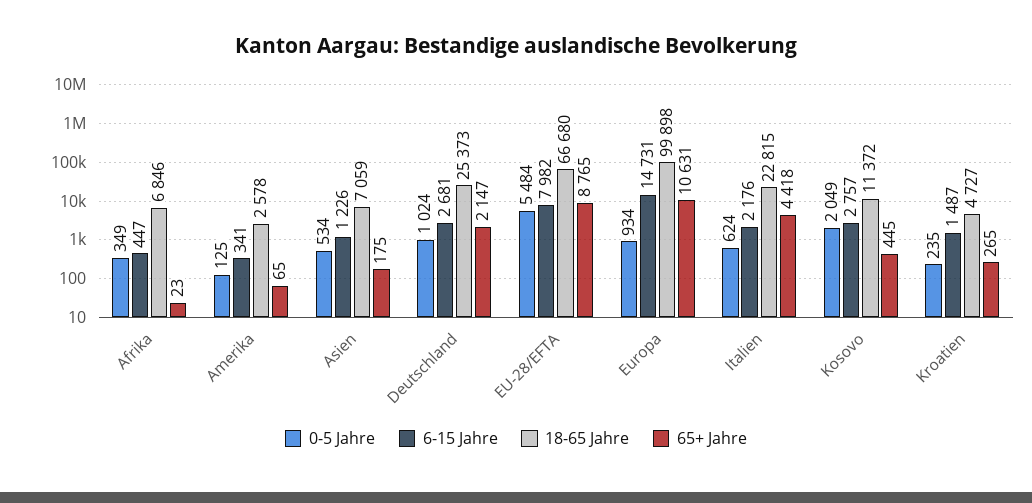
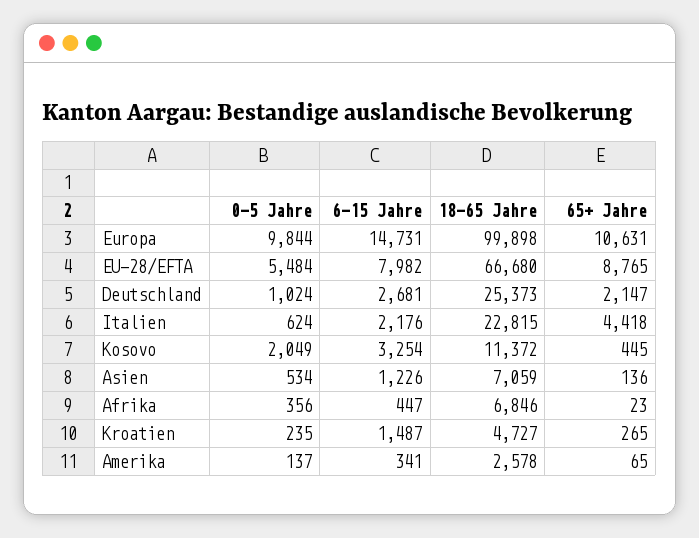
  {
    "0-5 Jahre": {
-     "Afrika": 349,
+     "Afrika": 356,
-     "Amerika": 125,
+     "Amerika": 137,
      "Asien": 534,
      "Deutschland": 1024,
      "EU-28/EFTA": 5484,
-     "Europa": 934,
+     "Europa": 9844,
      "Italien": 624,
      "Kosovo": 2049,
      "Kroatien": 235
    },
    "6-15 Jahre": {
      "Afrika": 447,
      "Amerika": 341,
      "Asien": 1226,
      "Deutschland": 2681,
      "EU-28/EFTA": 7982,
      "Europa": 14731,
      "Italien": 2176,
-     "Kosovo": 2757,
+     "Kosovo": 3254,
      "Kroatien": 1487
    },
    "18-65 Jahre": {
      "Afrika": 6846,
      "Amerika": 2578,
      "Asien": 7059,
      "Deutschland": 25373,
      "EU-28/EFTA": 66680,
      "Europa": 99898,
      "Italien": 22815,
      "Kosovo": 11372,
      "Kroatien": 4727
    },
    "65+ Jahre": {
      "Afrika": 23,
      "Amerika": 65,
-     "Asien": 175,
+     "Asien": 136,
      "Deutschland": 2147,
      "EU-28/EFTA": 8765,
      "Europa": 10631,
      "Italien": 4418,
      "Kosovo": 445,
      "Kroatien": 265
    }
  }

